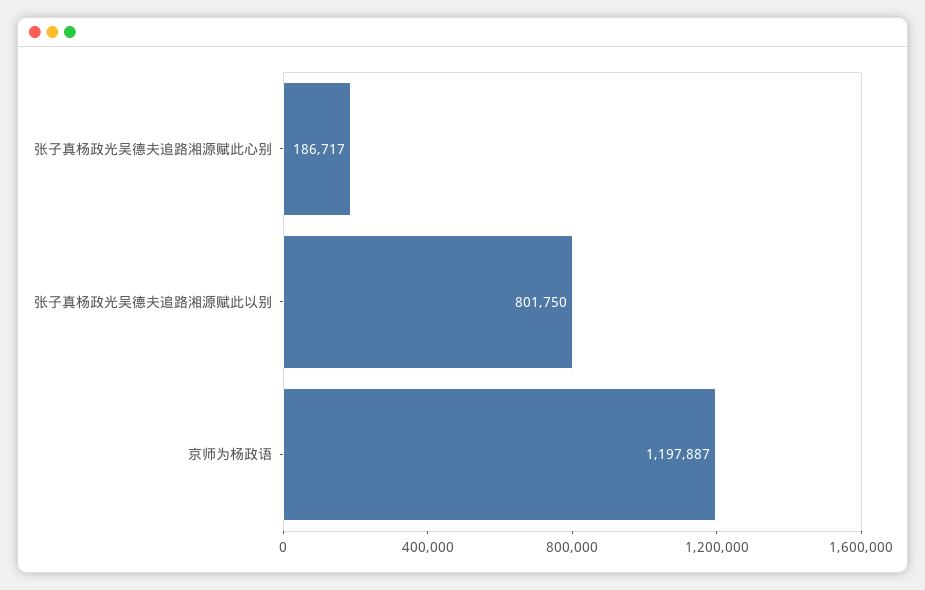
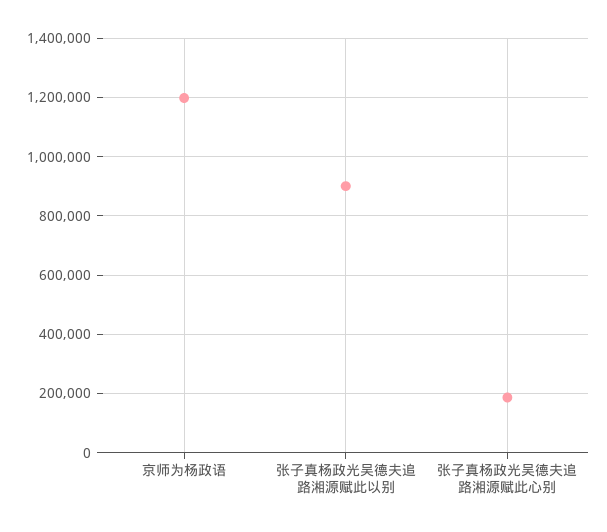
  {
    "张子真杨政光吴德夫追路湘源赋此心别": 186717,
-   "张子真杨政光吴德夫追路湘源赋此以别": 801750,
+   "张子真杨政光吴德夫追路湘源赋此以别": 900000,
    "京师为杨政语": 1197887
  }

